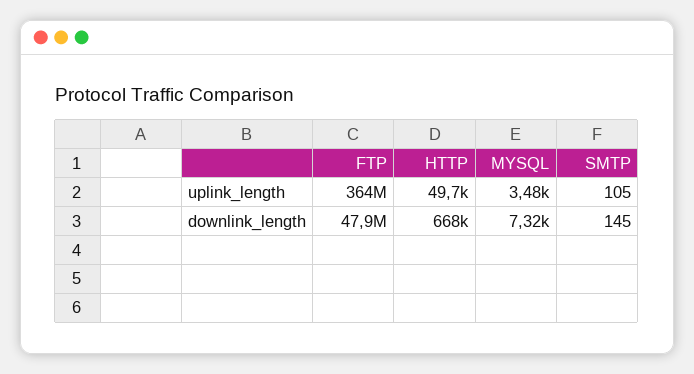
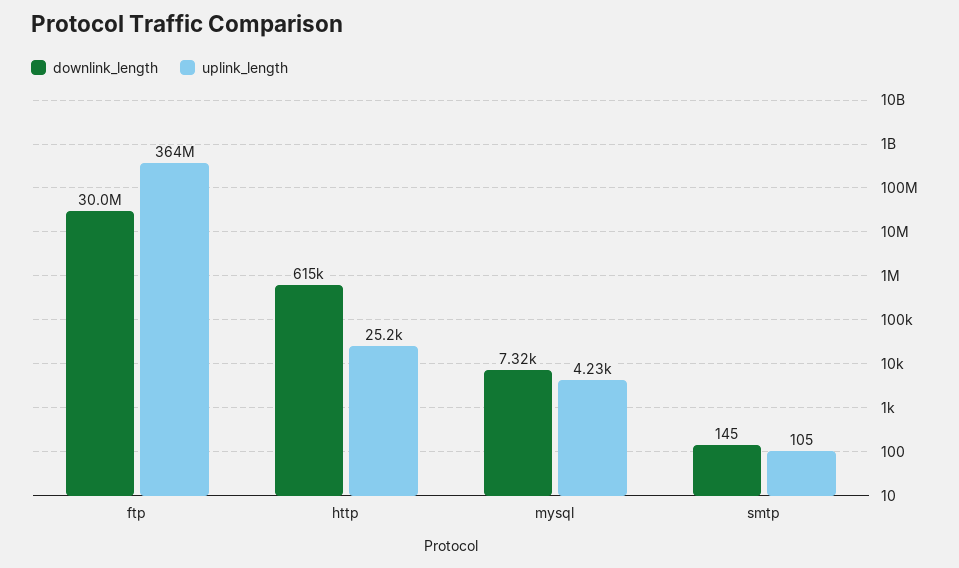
  {
    "uplink_length": {
      "FTP": 364000000,
-     "HTTP": 49700,
+     "HTTP": 25200,
-     "MYSQL": 3480,
+     "MYSQL": 4230,
      "SMTP": 105
    },
    "downlink_length": {
-     "FTP": 47900000,
+     "FTP": 30000000,
-     "HTTP": 668000,
+     "HTTP": 615000,
      "MYSQL": 7320,
      "SMTP": 145
    }
  }

